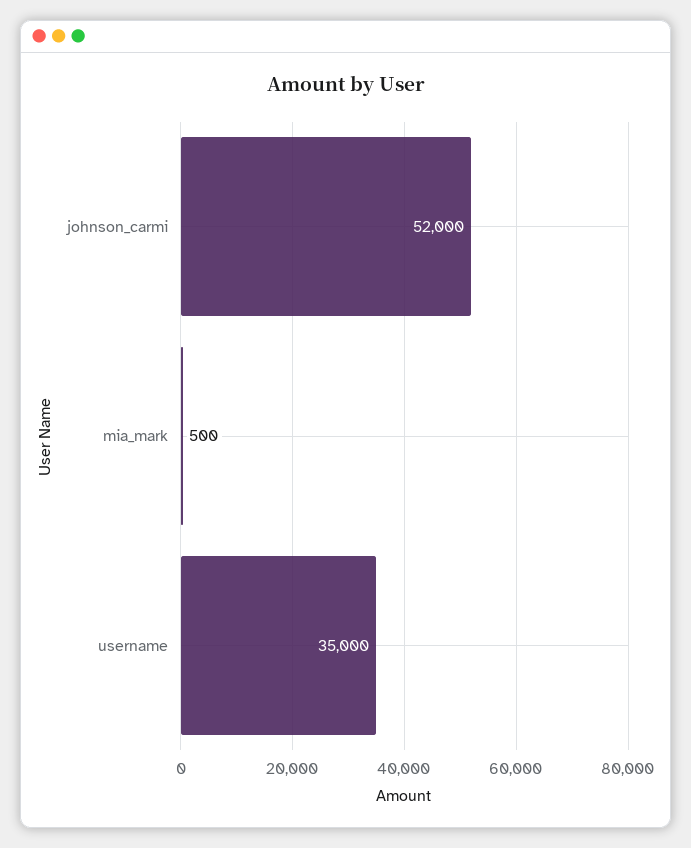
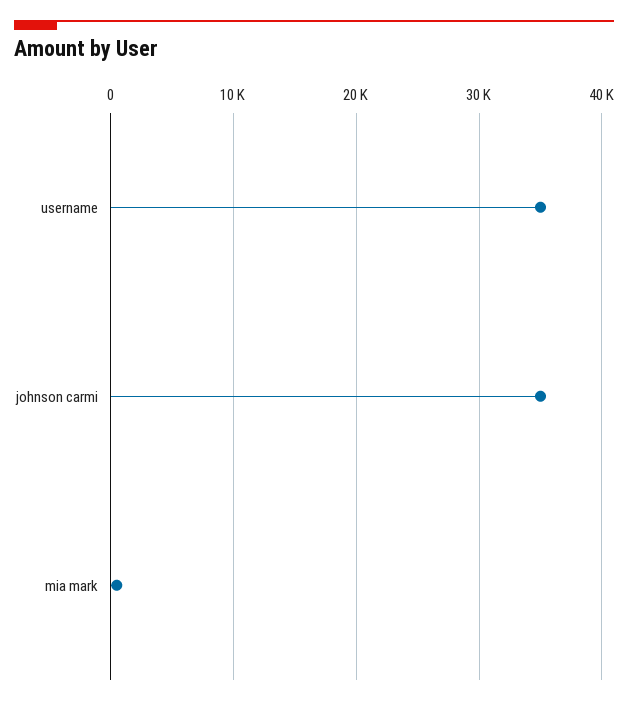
  {
-   "johnson_carmi": 52000,
+   "johnson_carmi": 35000,
    "mia_mark": 500,
    "username": 35000
  }

